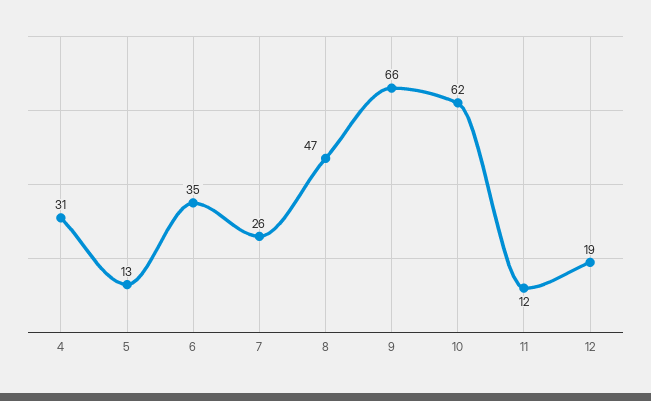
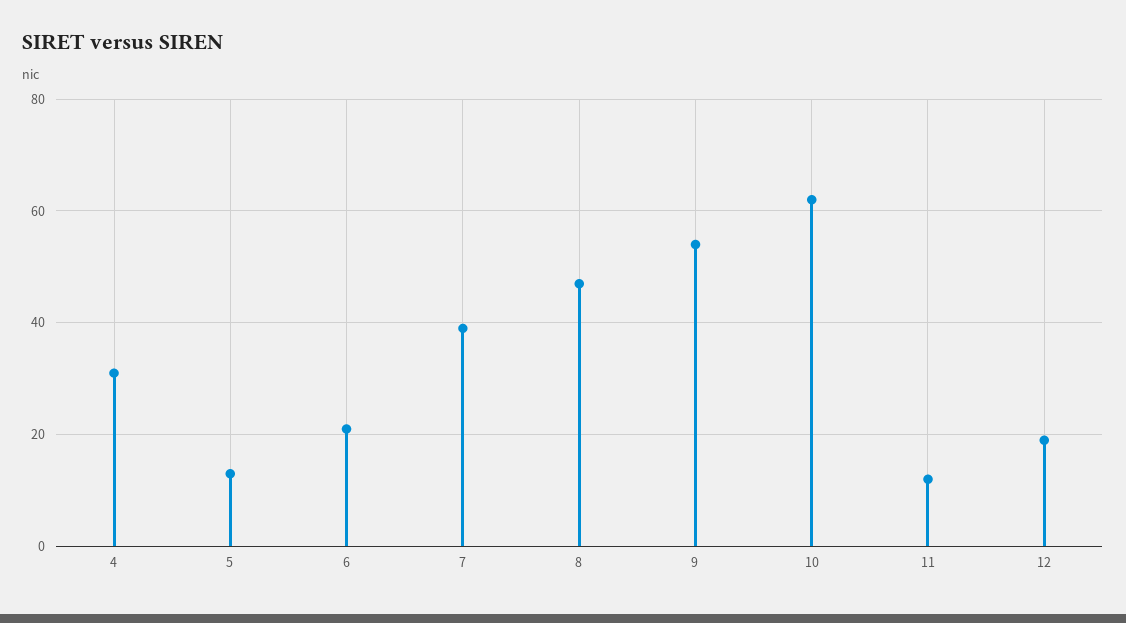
  {
    "4": 31,
    "5": 13,
-   "6": 35,
+   "6": 20,
-   "7": 26,
+   "7": 40,
    "8": 47,
-   "9": 66,
+   "9": 55,
    "10": 62,
    "11": 12,
    "12": 19
  }

